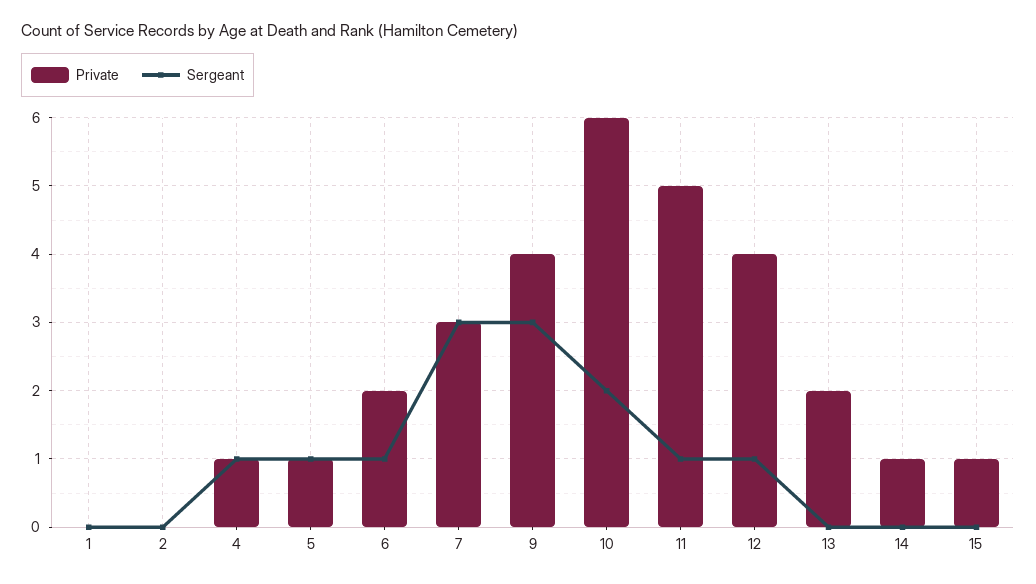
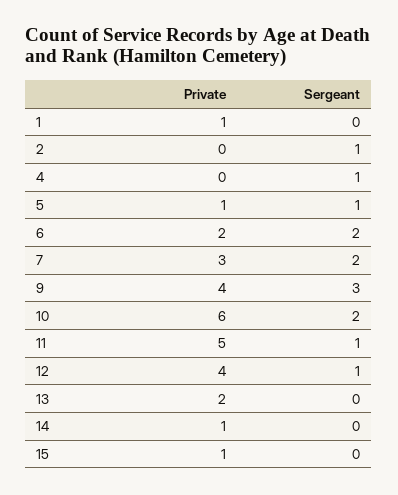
  {
    "Private": {
-     "1": 0,
+     "1": 1,
      "2": 0,
-     "4": 1,
+     "4": 0,
      "5": 1,
      "6": 2,
      "7": 3,
      "9": 4,
      "10": 6,
      "11": 5,
      "12": 4,
      "13": 2,
      "14": 1,
      "15": 1
    },
    "Sergeant": {
      "1": 0,
-     "2": 0,
+     "2": 1,
      "4": 1,
      "5": 1,
-     "6": 1,
+     "6": 2,
-     "7": 3,
+     "7": 2,
      "9": 3,
      "10": 2,
      "11": 1,
      "12": 1,
      "13": 0,
      "14": 0,
      "15": 0
    }
  }

